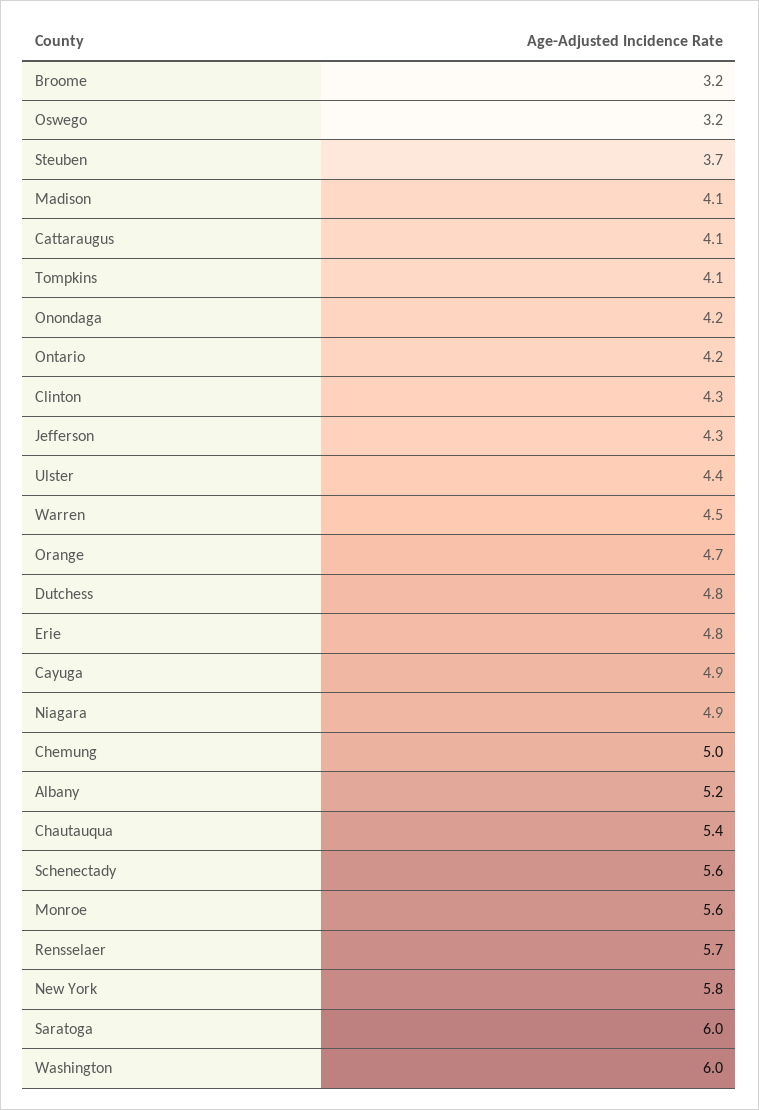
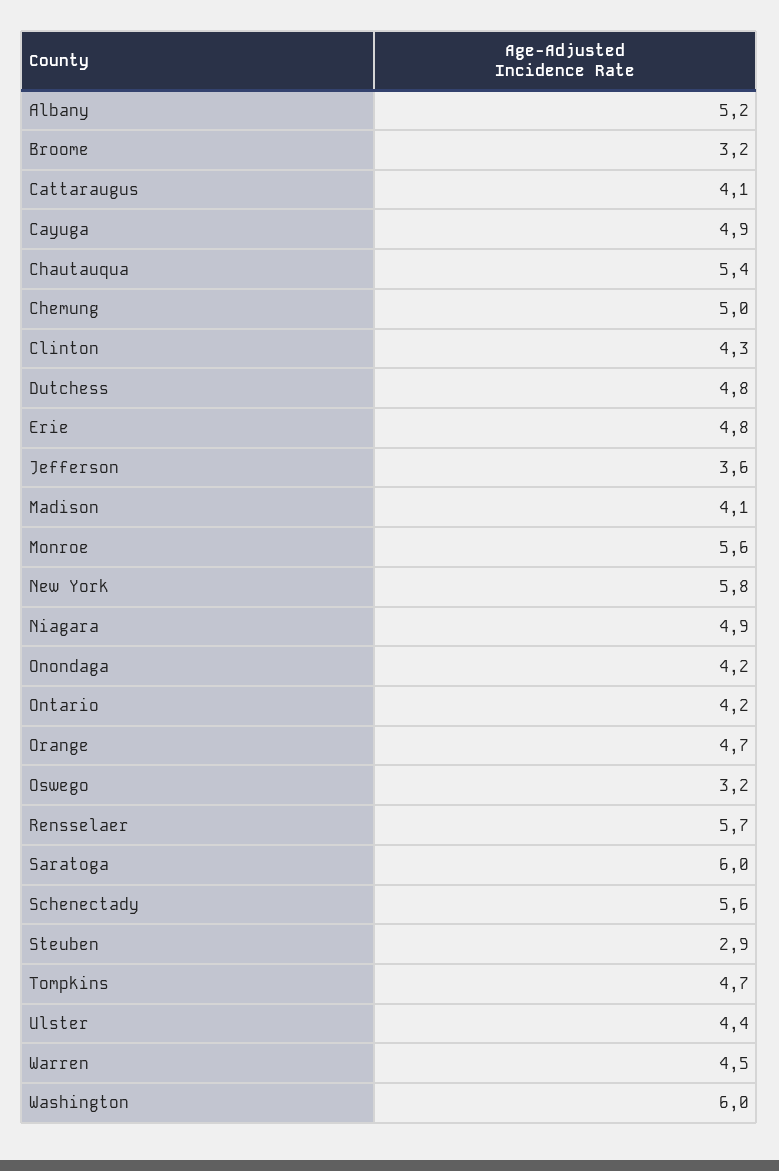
  {
    "Broome": 3.2,
    "Oswego": 3.2,
-   "Steuben": 3.7,
+   "Steuben": 2.9,
    "Madison": 4.1,
    "Cattaraugus": 4.1,
-   "Tompkins": 4.1,
+   "Tompkins": 4.7,
    "Onondaga": 4.2,
    "Ontario": 4.2,
    "Clinton": 4.3,
-   "Jefferson": 4.3,
+   "Jefferson": 3.6,
    "Ulster": 4.4,
    "Warren": 4.5,
    "Orange": 4.7,
    "Dutchess": 4.8,
    "Erie": 4.8,
    "Cayuga": 4.9,
    "Niagara": 4.9,
    "Chemung": 5,
    "Albany": 5.2,
    "Chautauqua": 5.4,
    "Schenectady": 5.6,
    "Monroe": 5.6,
    "Rensselaer": 5.7,
    "New York": 5.8,
    "Saratoga": 6,
    "Washington": 6
  }

